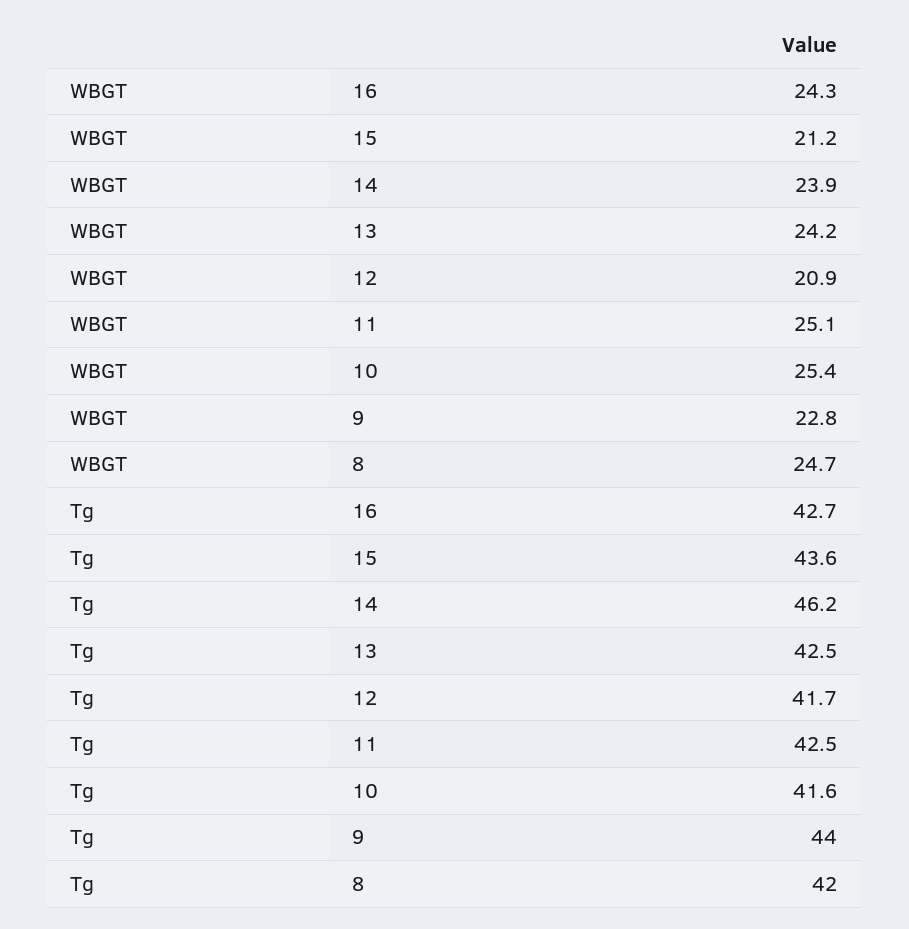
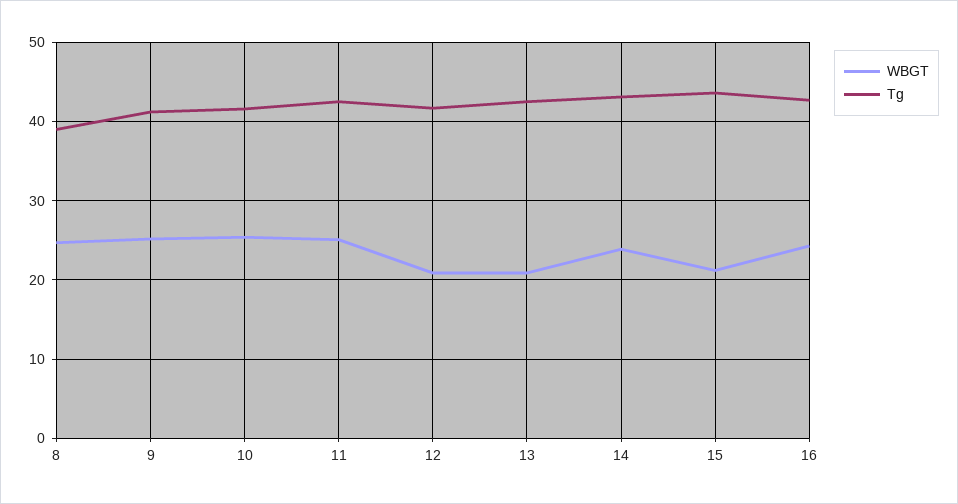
  {
    "WBGT": {
      "16": 24.3,
      "15": 21.2,
      "14": 23.9,
-     "13": 24.2,
+     "13": 21,
      "12": 20.9,
      "11": 25.1,
      "10": 25.4,
-     "9": 22.8,
+     "9": 25,
      "8": 24.7
    },
    "Tg": {
      "16": 42.7,
      "15": 43.6,
-     "14": 46.2,
+     "14": 43,
      "13": 42.5,
      "12": 41.7,
      "11": 42.5,
      "10": 41.6,
-     "9": 44,
+     "9": 41,
-     "8": 42
+     "8": 39
    }
  }

